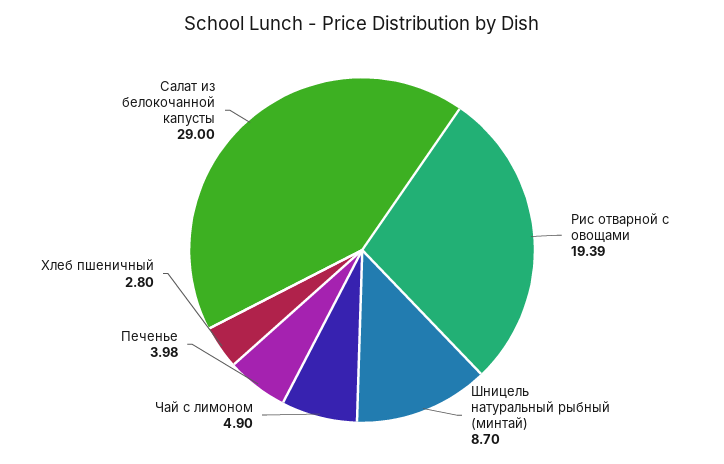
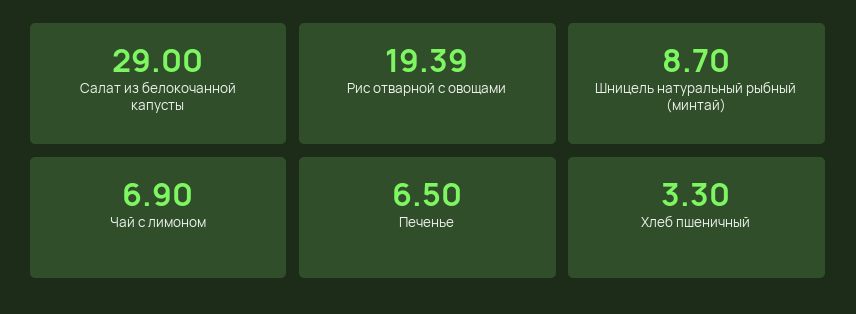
  {
    "Рис отварной с овощами": 19.39,
    "Шницель натуральный рыбный (минтай)": 8.7,
-   "Чай с лимоном": 4.9,
+   "Чай с лимоном": 6.9,
-   "Печенье": 3.98,
+   "Печенье": 6.5,
-   "Хлеб пшеничный": 2.8,
+   "Хлеб пшеничный": 3.3,
    "Салат из белокочанной капусты": 29
  }

